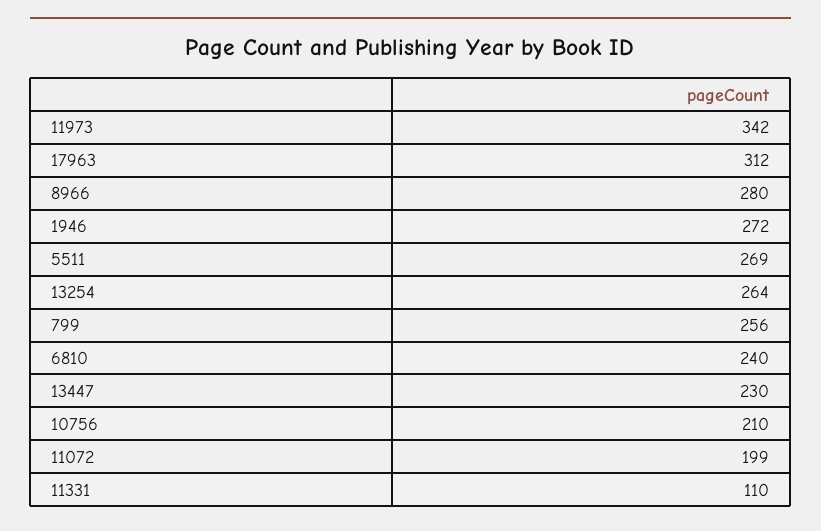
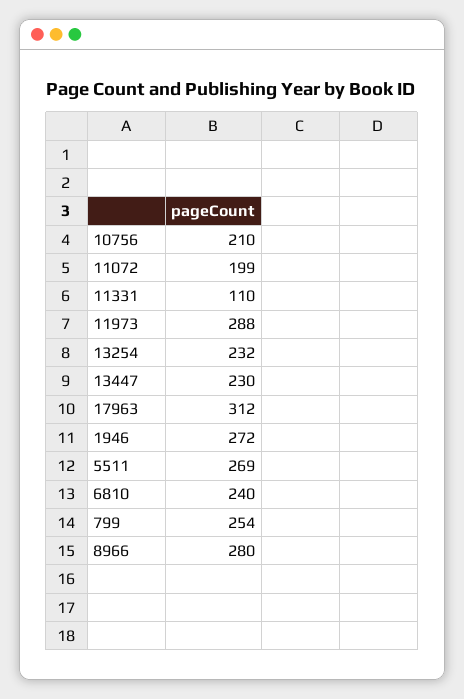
  {
-   "11973": 342,
+   "11973": 288,
    "17963": 312,
    "8966": 280,
    "1946": 272,
    "5511": 269,
-   "13254": 264,
+   "13254": 232,
-   "799": 256,
+   "799": 254,
    "6810": 240,
    "13447": 230,
    "10756": 210,
    "11072": 199,
    "11331": 110
  }

